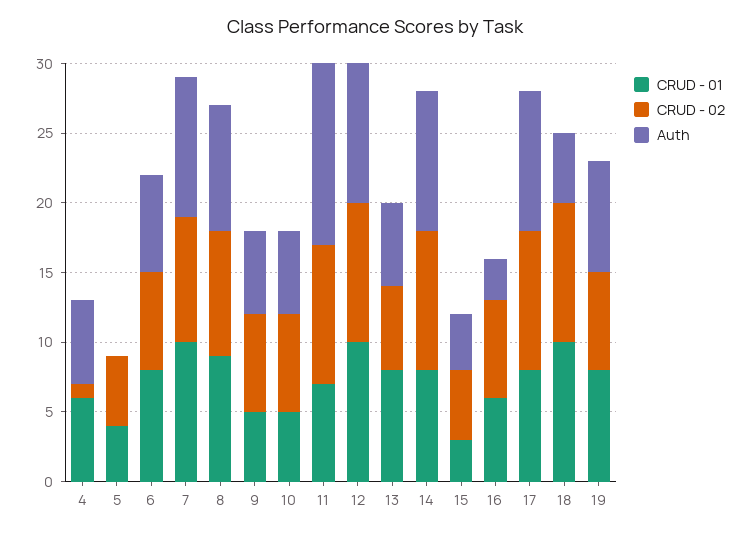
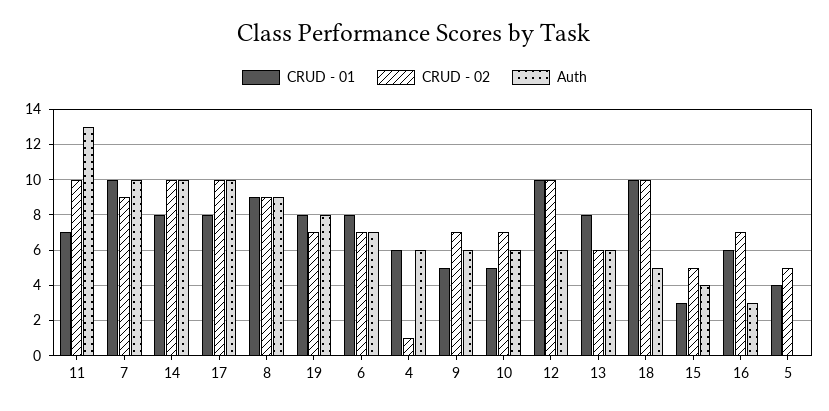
  {
    "CRUD - 01": {
      "4": 6,
      "5": 4,
      "6": 8,
      "7": 10,
      "8": 9,
      "9": 5,
      "10": 5,
      "11": 7,
      "12": 10,
      "13": 8,
      "14": 8,
      "15": 3,
      "16": 6,
      "17": 8,
      "18": 10,
      "19": 8
    },
    "CRUD - 02": {
      "4": 1,
      "5": 5,
      "6": 7,
      "7": 9,
      "8": 9,
      "9": 7,
      "10": 7,
      "11": 10,
      "12": 10,
      "13": 6,
      "14": 10,
      "15": 5,
      "16": 7,
      "17": 10,
      "18": 10,
      "19": 7
    },
    "Auth": {
      "4": 6,
      "5": 0,
      "6": 7,
      "7": 10,
      "8": 9,
      "9": 6,
      "10": 6,
      "11": 13,
-     "12": 10,
+     "12": 6,
      "13": 6,
      "14": 10,
      "15": 4,
      "16": 3,
      "17": 10,
      "18": 5,
      "19": 8
    }
  }

